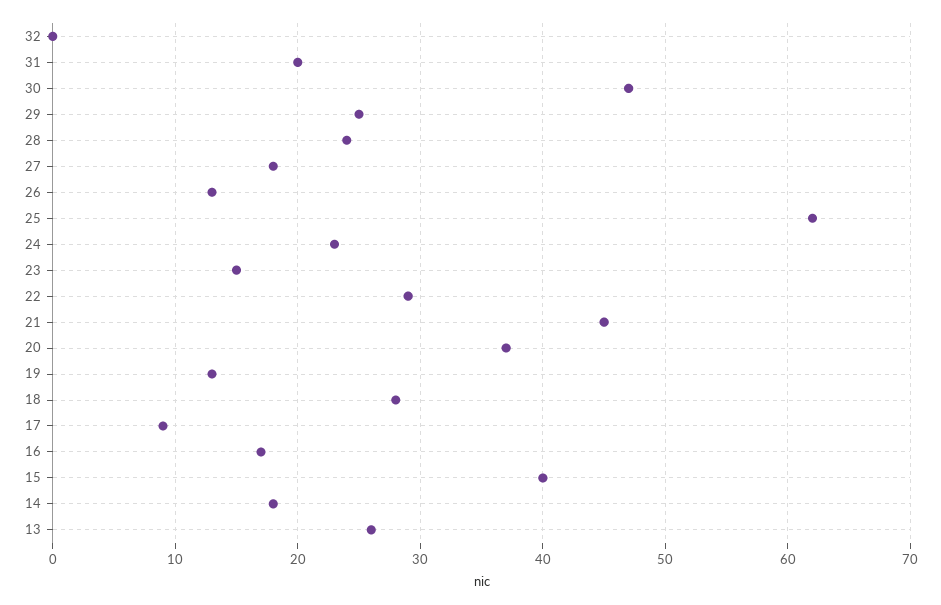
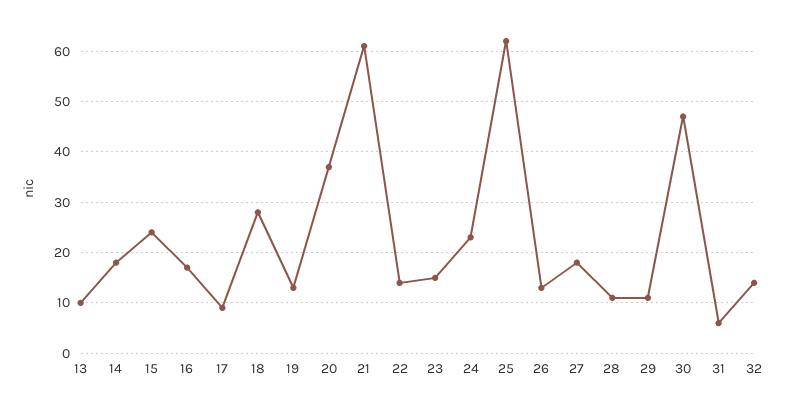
  {
-   "32": 0,
+   "32": 15,
-   "31": 20,
+   "31": 5,
    "30": 47,
-   "29": 25,
+   "29": 10,
-   "28": 24,
+   "28": 10,
    "27": 18,
    "26": 13,
    "25": 62,
    "24": 23,
    "23": 15,
-   "22": 29,
+   "22": 15,
-   "21": 45,
+   "21": 60,
    "20": 37,
    "19": 13,
    "18": 28,
    "17": 9,
    "16": 17,
-   "15": 40,
+   "15": 25,
    "14": 18,
-   "13": 26
+   "13": 10
  }

